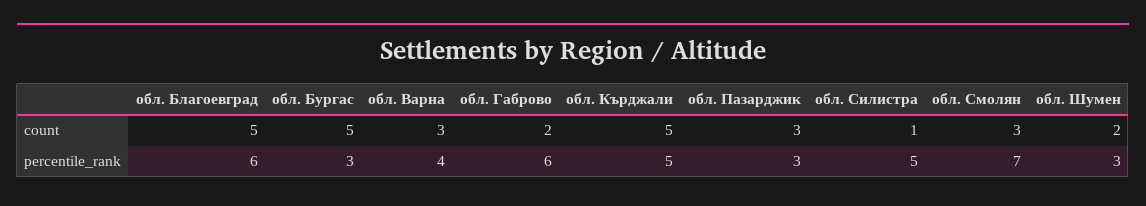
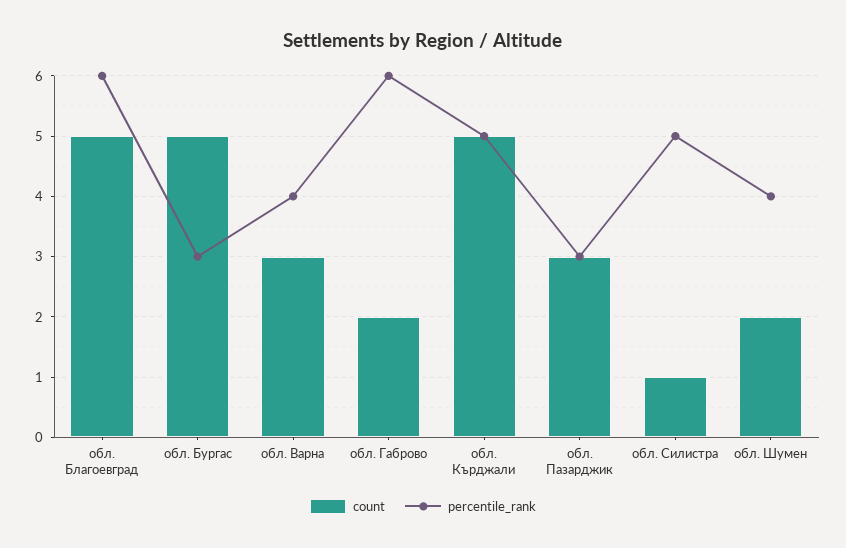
  {
    "count": {
      "обл. Благоевград": 5,
      "обл. Бургас": 5,
      "обл. Варна": 3,
      "обл. Габрово": 2,
      "обл. Кърджали": 5,
      "обл. Пазарджик": 3,
      "обл. Силистра": 1,
-     "обл. Смолян": 3,
      "обл. Шумен": 2
    },
    "percentile_rank": {
      "обл. Благоевград": 6,
      "обл. Бургас": 3,
      "обл. Варна": 4,
      "обл. Габрово": 6,
      "обл. Кърджали": 5,
      "обл. Пазарджик": 3,
      "обл. Силистра": 5,
-     "обл. Смолян": 7,
-     "обл. Шумен": 3
+     "обл. Шумен": 4
    }
  }

